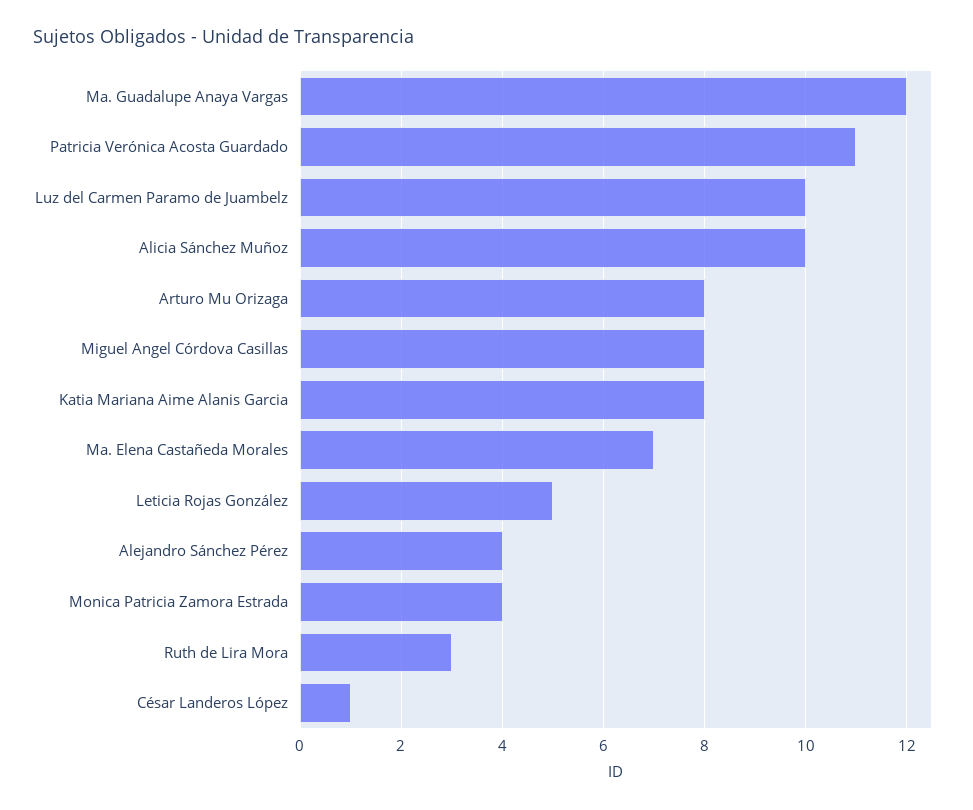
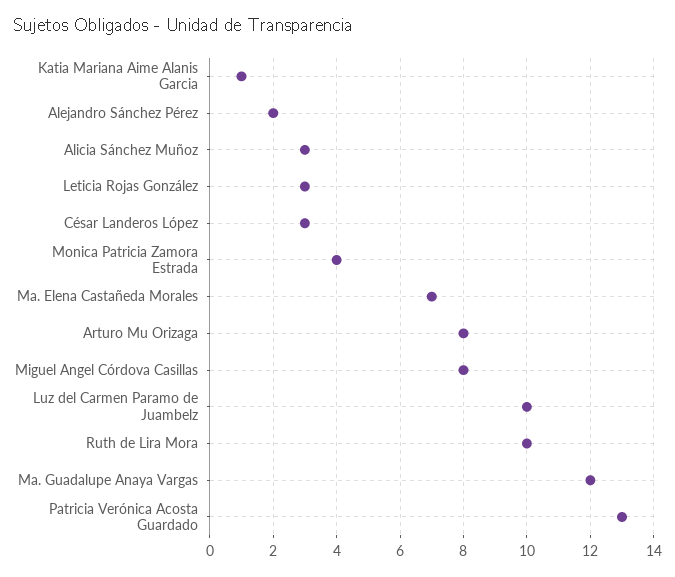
  {
    "Ma. Guadalupe Anaya Vargas": 12,
-   "Patricia Verónica Acosta Guardado": 11,
+   "Patricia Verónica Acosta Guardado": 13,
    "Luz del Carmen Paramo de Juambelz": 10,
-   "Alicia Sánchez Muñoz": 10,
+   "Alicia Sánchez Muñoz": 3,
    "Arturo Mu Orizaga": 8,
    "Miguel Angel Córdova Casillas": 8,
-   "Katia Mariana Aime Alanis Garcia": 8,
+   "Katia Mariana Aime Alanis Garcia": 1,
    "Ma. Elena Castañeda Morales": 7,
-   "Leticia Rojas González": 5,
+   "Leticia Rojas González": 3,
-   "Alejandro Sánchez Pérez": 4,
+   "Alejandro Sánchez Pérez": 2,
    "Monica Patricia Zamora Estrada": 4,
-   "Ruth de Lira Mora": 3,
+   "Ruth de Lira Mora": 10,
-   "César Landeros López": 1
+   "César Landeros López": 3
  }

